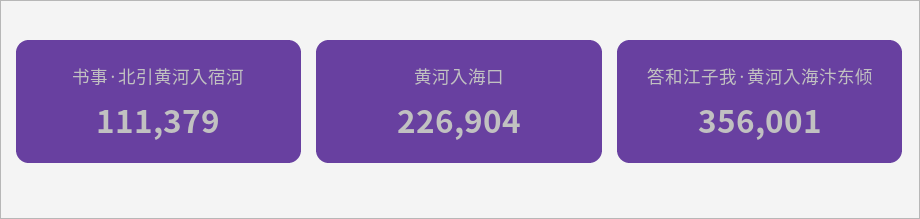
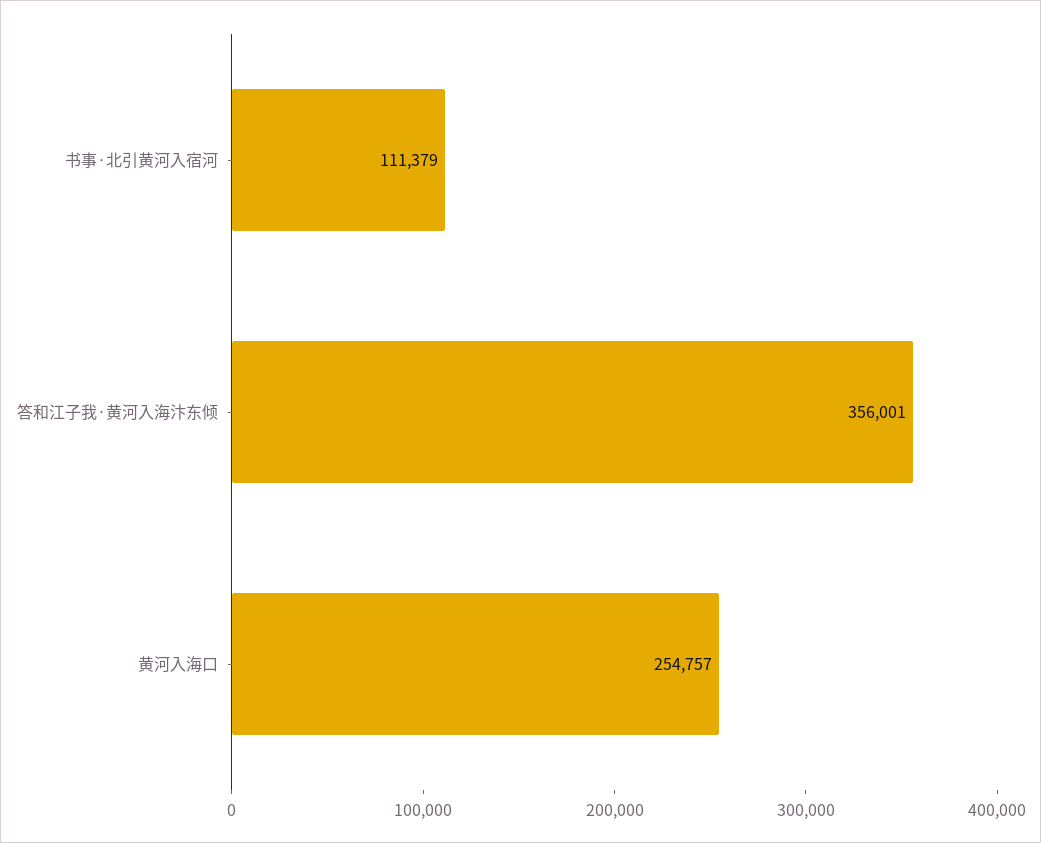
  {
    "书事·北引黄河入宿河": 111379,
-   "黄河入海口": 226904,
+   "黄河入海口": 254757,
    "答和江子我·黄河入海汴东倾": 356001
  }

